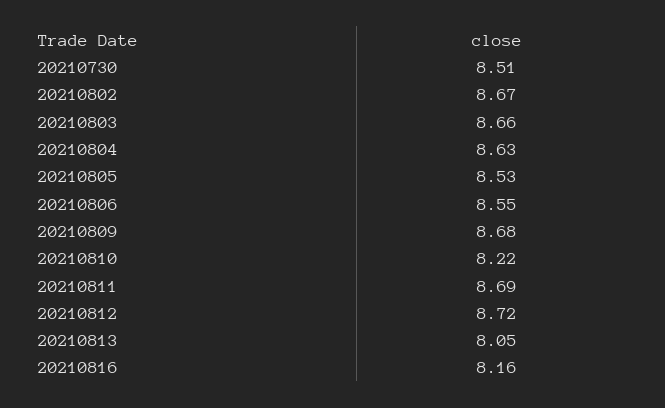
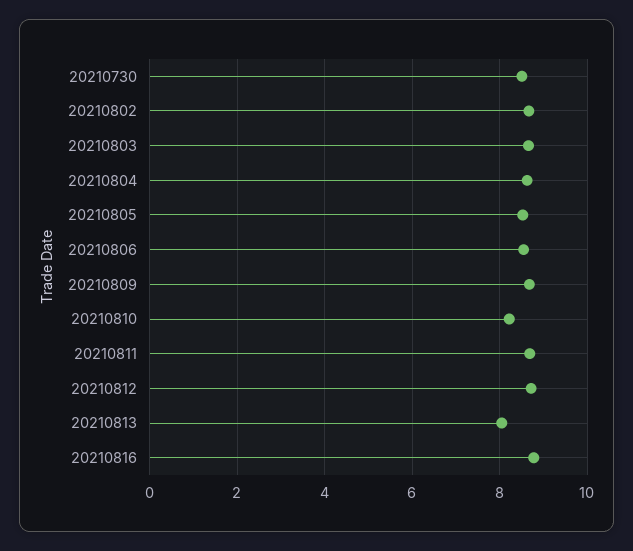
  {
    "20210730": 8.51,
    "20210802": 8.67,
    "20210803": 8.66,
    "20210804": 8.63,
    "20210805": 8.53,
    "20210806": 8.55,
    "20210809": 8.68,
    "20210810": 8.22,
    "20210811": 8.69,
    "20210812": 8.72,
    "20210813": 8.05,
-   "20210816": 8.16
+   "20210816": 8.8
  }

